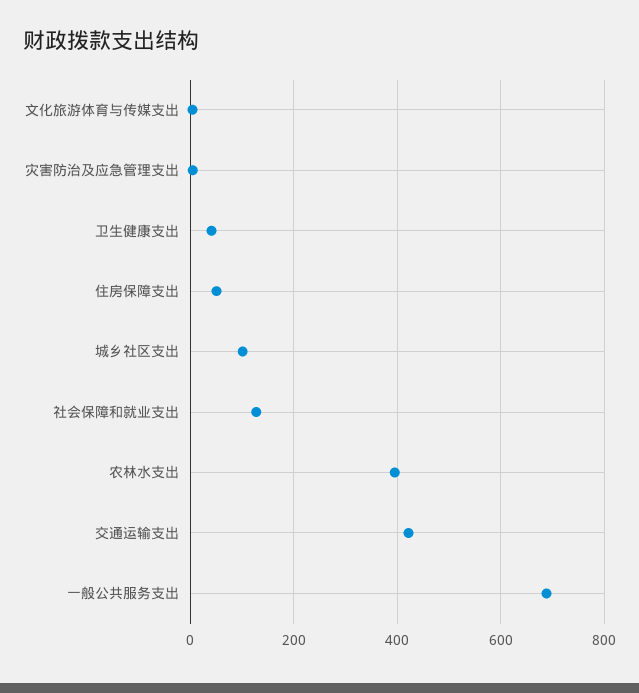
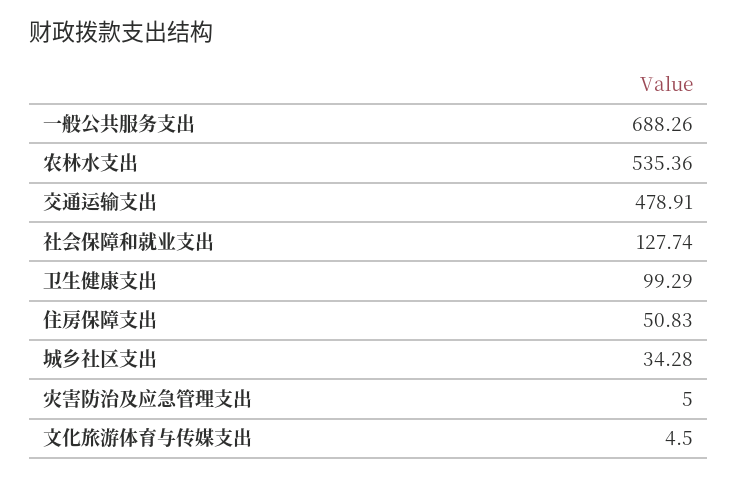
  {
    "文化旅游体育与传媒支出": 4.5,
    "灾害防治及应急管理支出": 5,
-   "卫生健康支出": 40,
+   "卫生健康支出": 99.29,
    "住房保障支出": 50.83,
-   "城乡社区支出": 100,
+   "城乡社区支出": 34.28,
    "社会保障和就业支出": 127.74,
-   "农林水支出": 400,
+   "农林水支出": 535.36,
-   "交通运输支出": 420,
+   "交通运输支出": 478.91,
    "一般公共服务支出": 688.26
  }

